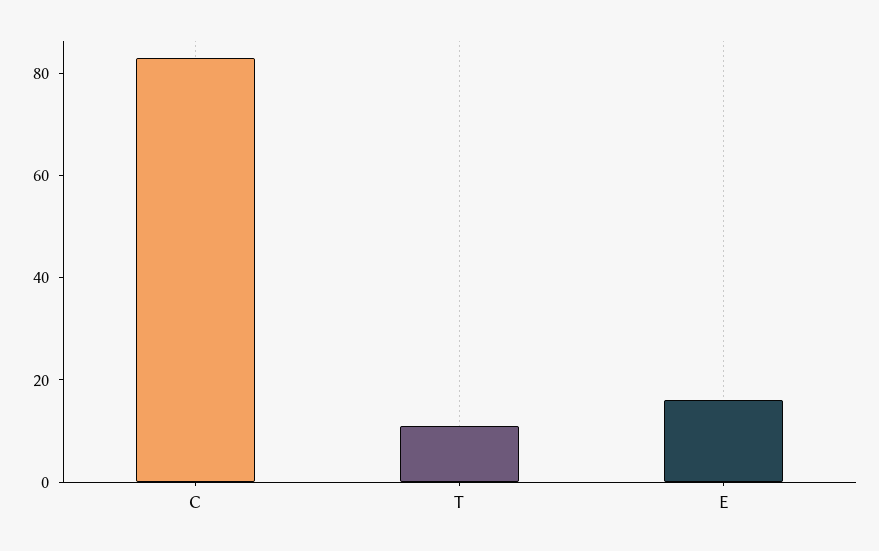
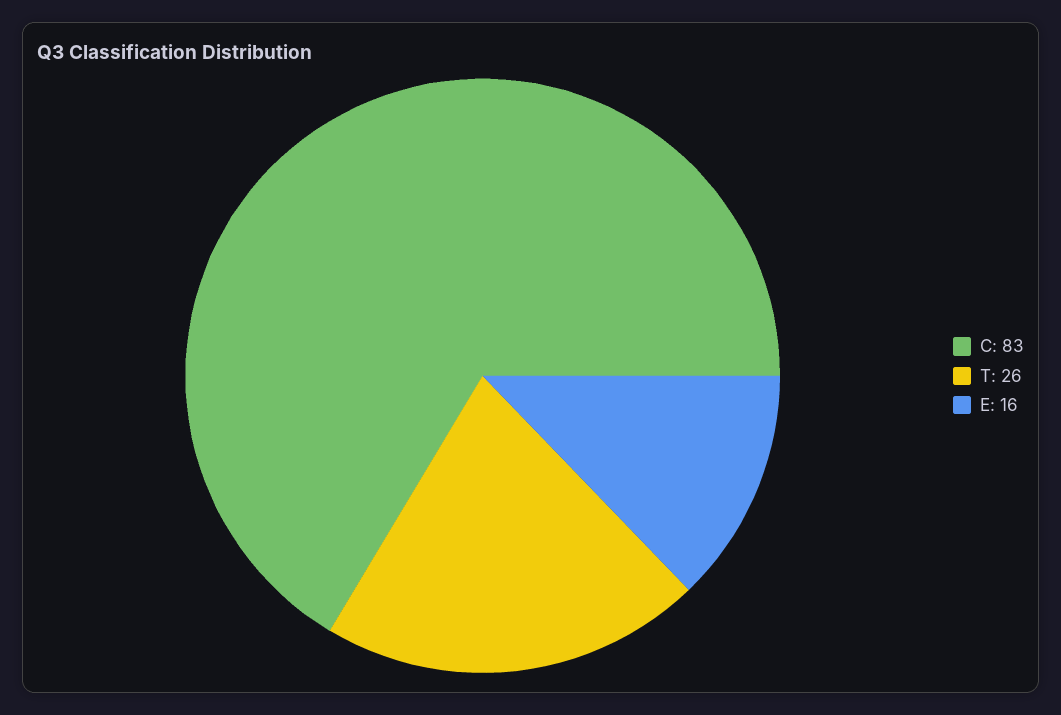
  {
    "C": 83,
-   "T": 10,
+   "T": 26,
    "E": 16
  }

